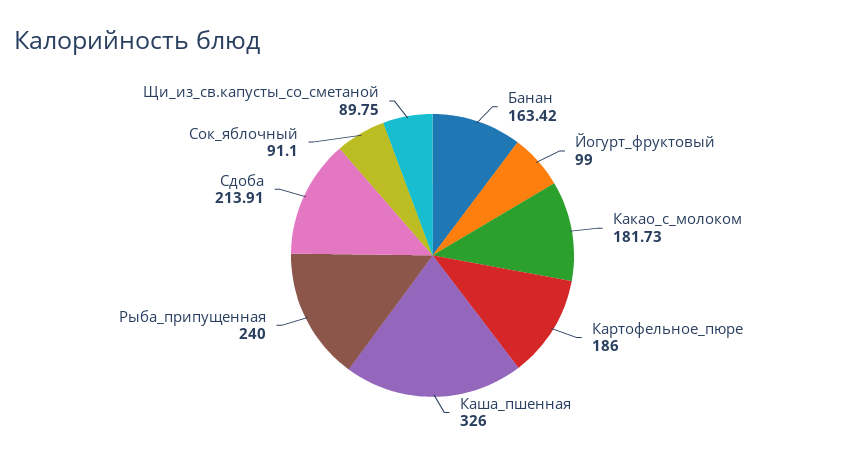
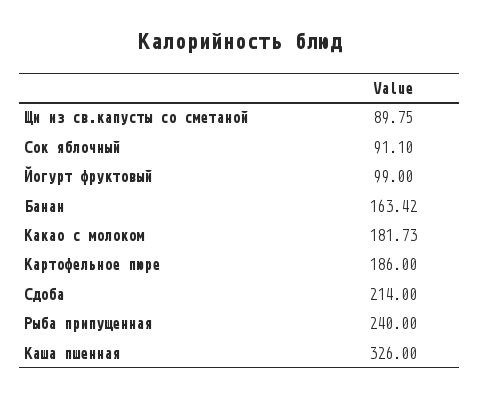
  {
    "Банан": 163.42,
    "Йогурт_фруктовый": 99,
    "Какао_с_молоком": 181.73,
    "Картофельное_пюре": 186,
    "Каша_пшенная": 326,
    "Рыба_припущенная": 240,
-   "Сдоба": 213.91,
+   "Сдоба": 214,
    "Сок_яблочный": 91.1,
    "Щи_из_св.капусты_со_сметаной": 89.75
  }

